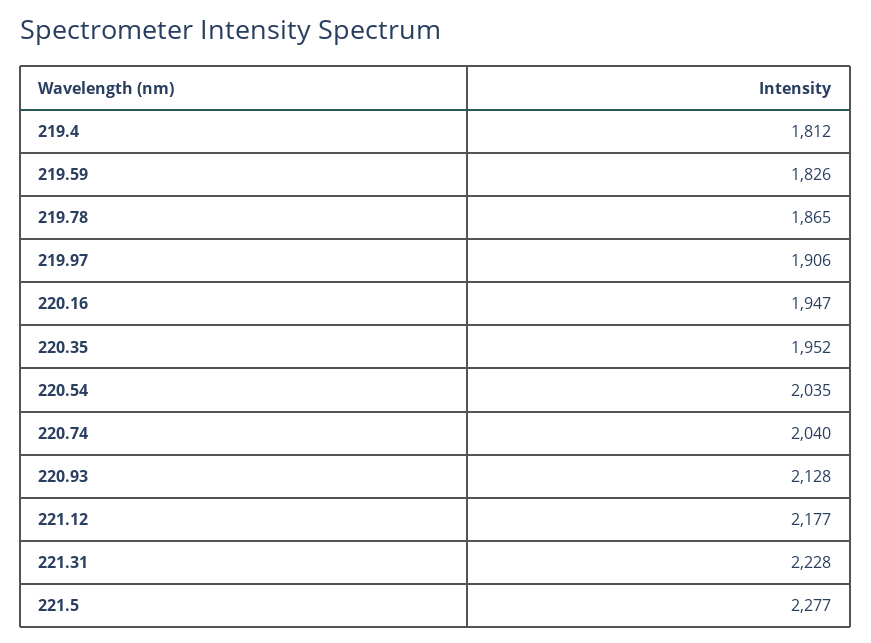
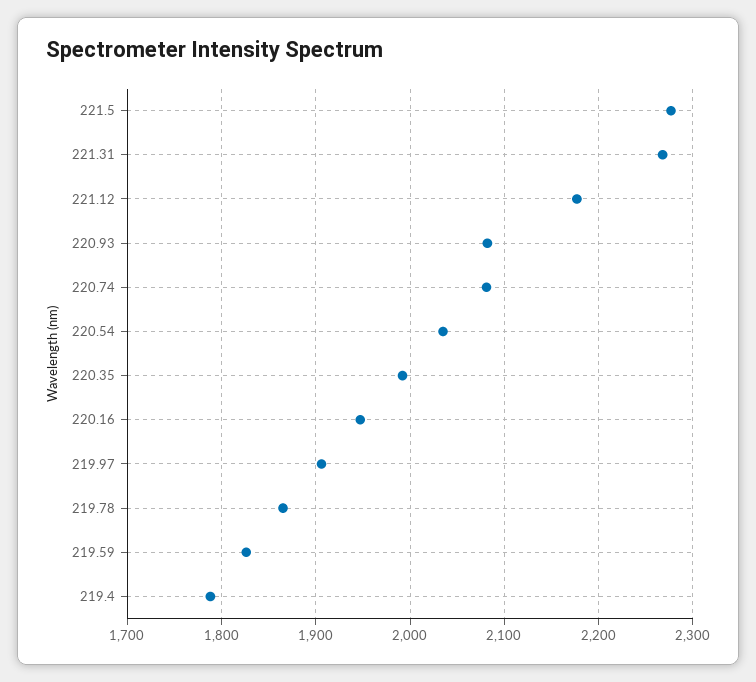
  {
-   "219.4": 1812,
+   "219.4": 1790,
    "219.59": 1826,
    "219.78": 1865,
    "219.97": 1906,
    "220.16": 1947,
-   "220.35": 1952,
+   "220.35": 1990,
    "220.54": 2035,
-   "220.74": 2040,
+   "220.74": 2080,
-   "220.93": 2128,
+   "220.93": 2080,
    "221.12": 2177,
-   "221.31": 2228,
+   "221.31": 2270,
    "221.5": 2277
  }

